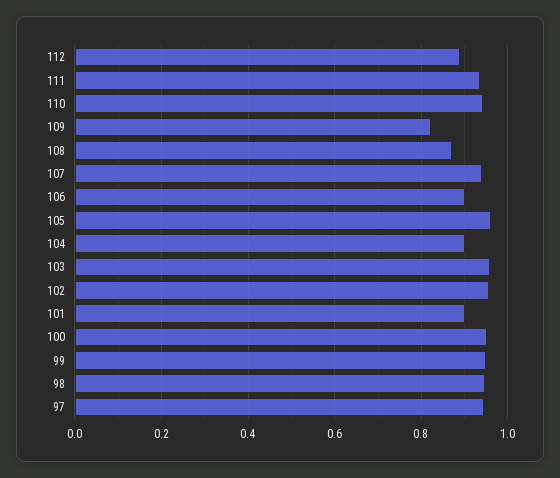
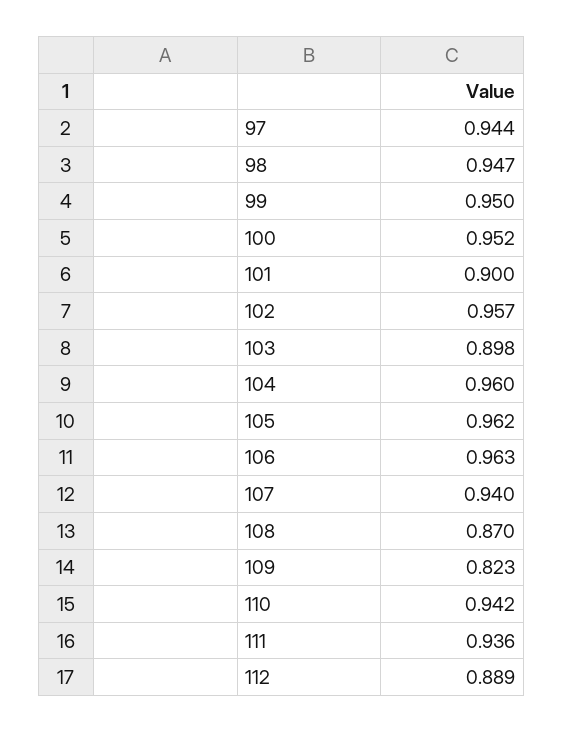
  {
    "112": 0.889,
    "111": 0.936,
    "110": 0.942,
    "109": 0.823,
    "108": 0.87,
    "107": 0.94,
-   "106": 0.9,
+   "106": 0.963,
    "105": 0.962,
-   "104": 0.9,
+   "104": 0.96,
-   "103": 0.96,
+   "103": 0.898,
    "102": 0.957,
    "101": 0.9,
    "100": 0.952,
    "99": 0.95,
    "98": 0.947,
    "97": 0.944
  }

